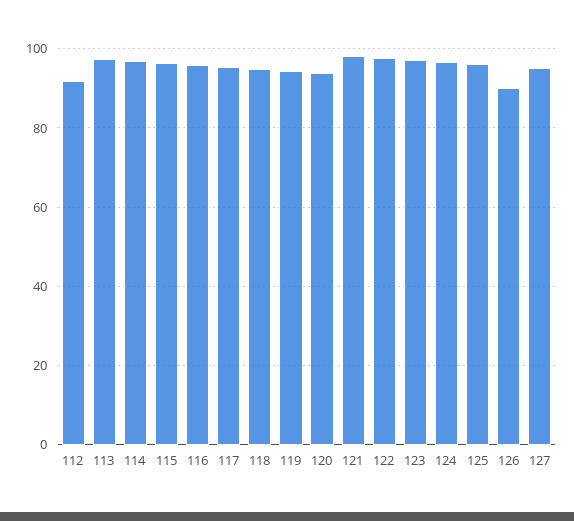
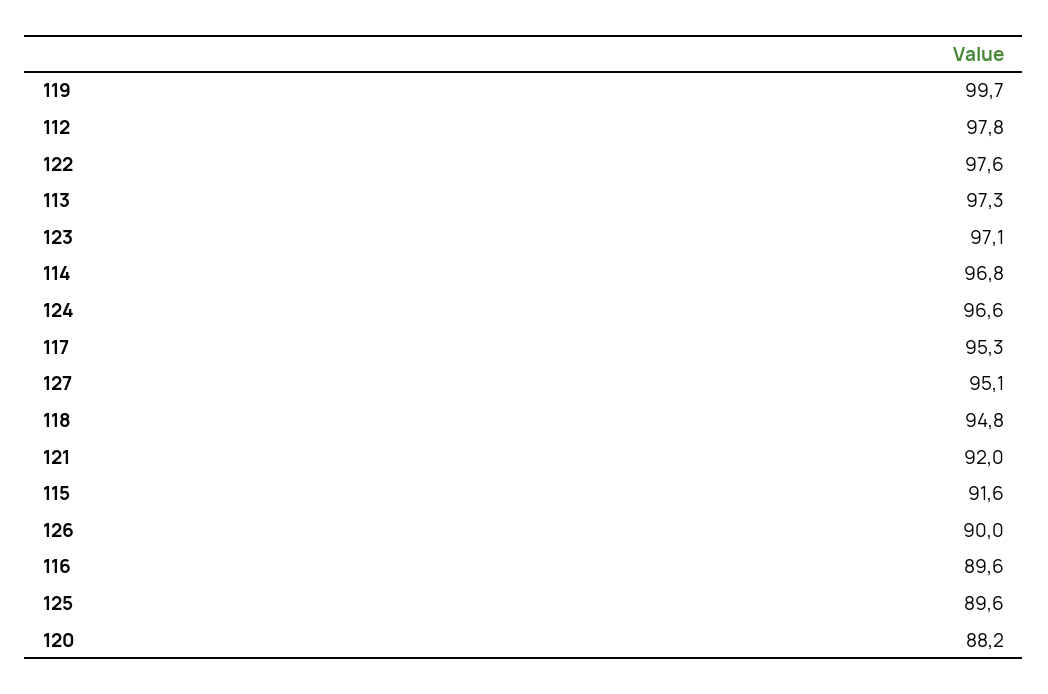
  {
-   "112": 92,
+   "112": 97.8,
    "113": 97.3,
    "114": 96.8,
-   "115": 96,
+   "115": 91.6,
-   "116": 96,
+   "116": 89.6,
    "117": 95.3,
    "118": 94.8,
-   "119": 94,
+   "119": 99.7,
-   "120": 94,
+   "120": 88.2,
-   "121": 98,
+   "121": 92,
    "122": 97.6,
    "123": 97.1,
    "124": 96.6,
-   "125": 96,
+   "125": 89.6,
    "126": 90,
    "127": 95.1
  }

